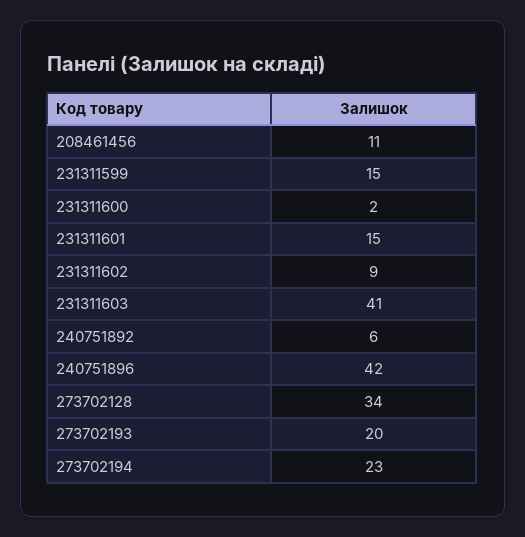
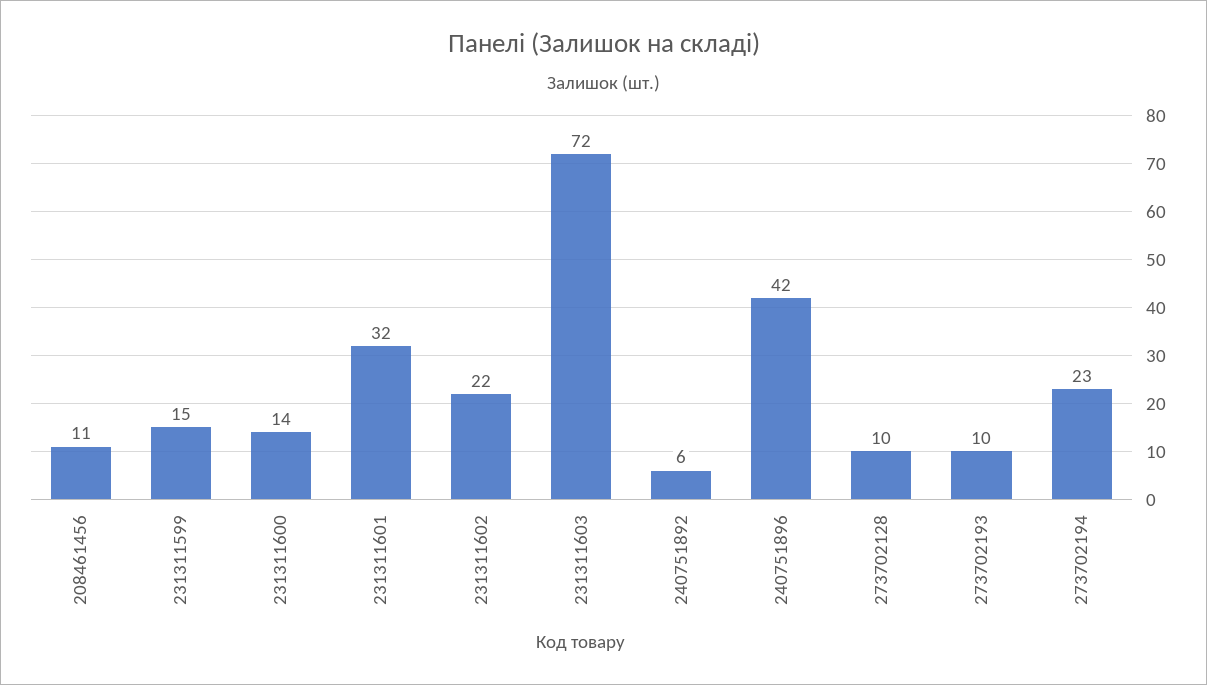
  {
    "208461456": 11,
    "231311599": 15,
-   "231311600": 2,
+   "231311600": 14,
-   "231311601": 15,
+   "231311601": 32,
-   "231311602": 9,
+   "231311602": 22,
-   "231311603": 41,
+   "231311603": 72,
    "240751892": 6,
    "240751896": 42,
-   "273702128": 34,
+   "273702128": 10,
-   "273702193": 20,
+   "273702193": 10,
    "273702194": 23
  }

